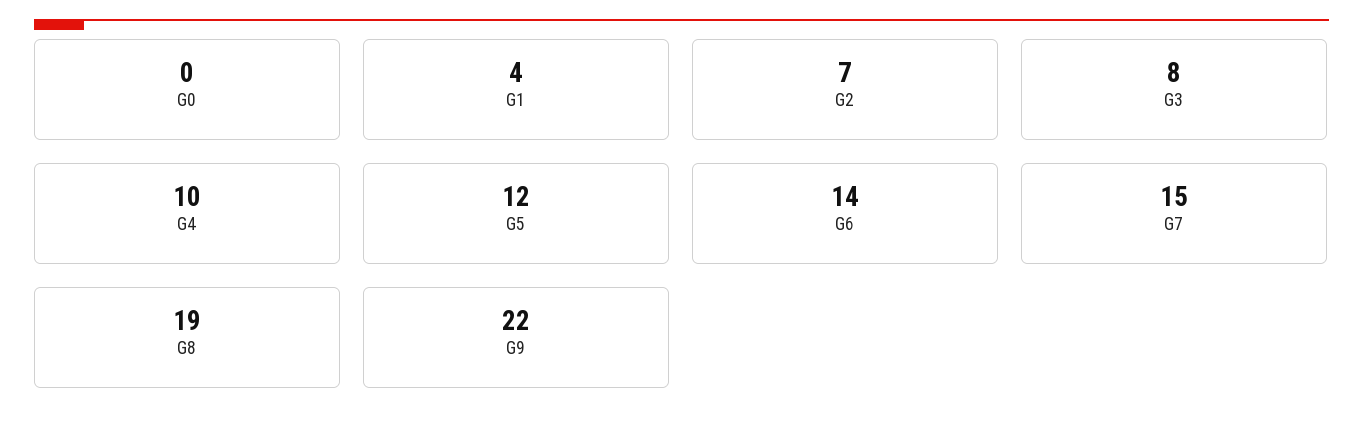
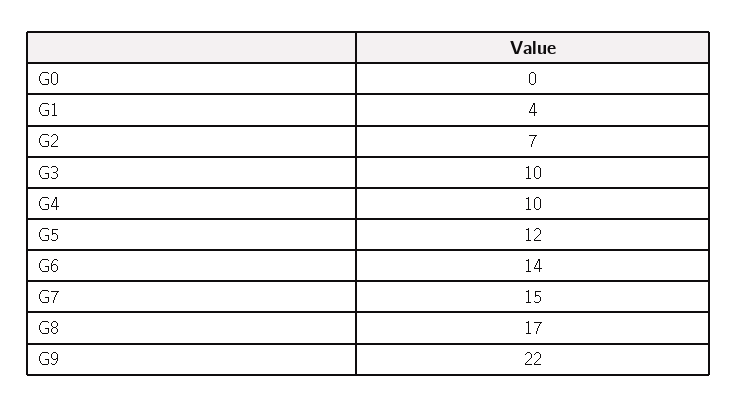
  {
    "G0": 0,
    "G1": 4,
    "G2": 7,
-   "G3": 8,
+   "G3": 10,
    "G4": 10,
    "G5": 12,
    "G6": 14,
    "G7": 15,
-   "G8": 19,
+   "G8": 17,
    "G9": 22
  }

